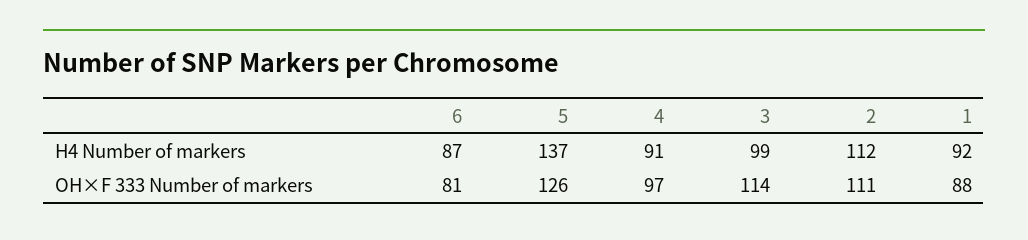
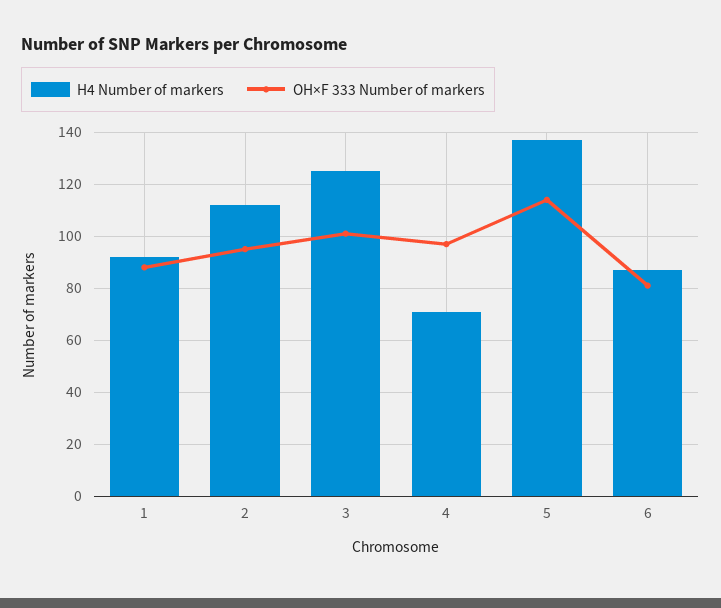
  {
    "H4 Number of markers": {
      "6": 87,
      "5": 137,
-     "4": 91,
+     "4": 70,
-     "3": 99,
+     "3": 125,
      "2": 112,
      "1": 92
    },
    "OH×F 333 Number of markers": {
      "6": 81,
-     "5": 126,
+     "5": 115,
      "4": 97,
-     "3": 114,
+     "3": 100,
-     "2": 111,
+     "2": 95,
      "1": 88
    }
  }

